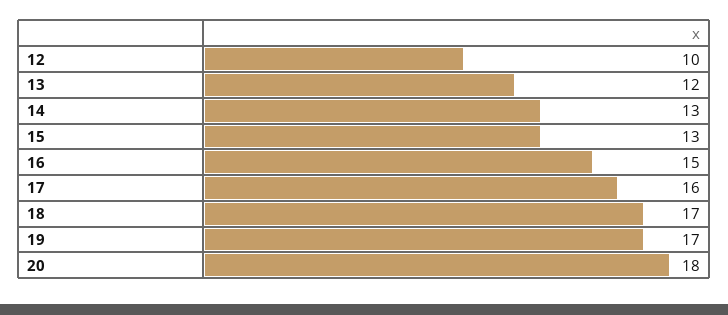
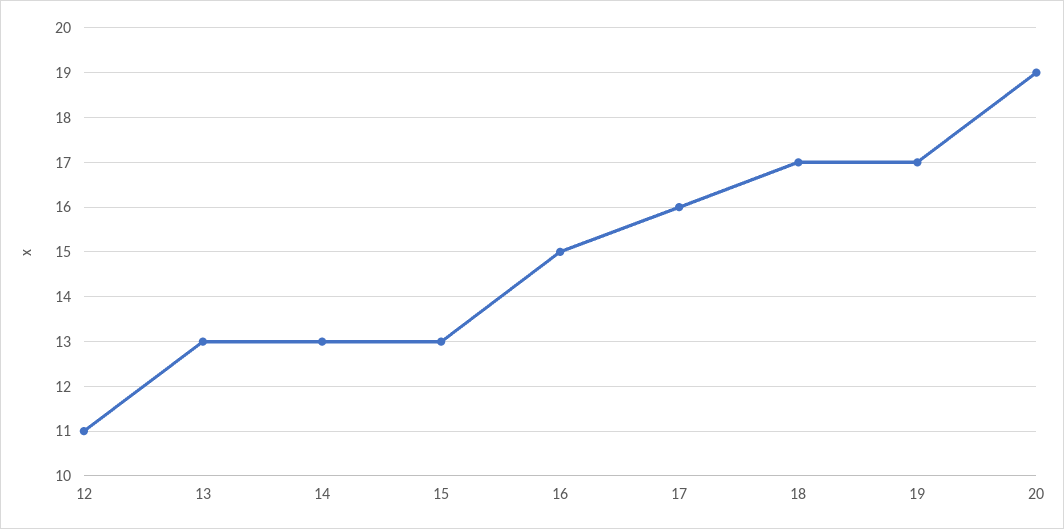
  {
-   "12": 10,
+   "12": 11,
-   "13": 12,
+   "13": 13,
    "14": 13,
    "15": 13,
    "16": 15,
    "17": 16,
    "18": 17,
    "19": 17,
-   "20": 18
+   "20": 19
  }

